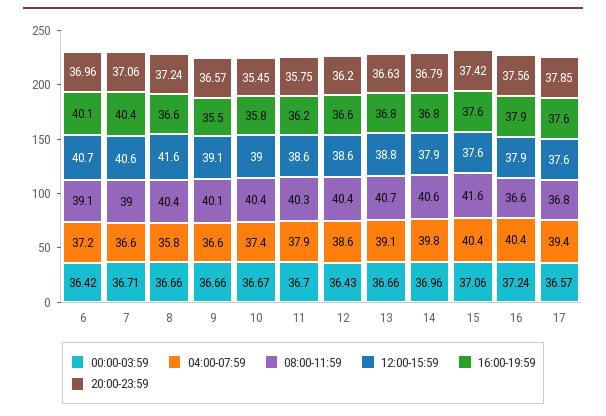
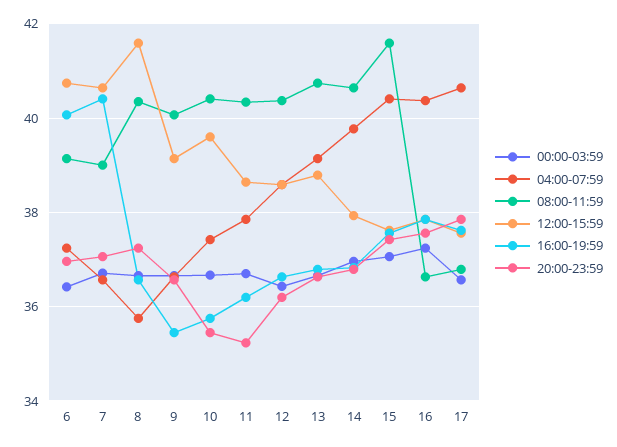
  {
    "00:00-03:59": {
      "6": 36.42,
      "7": 36.71,
      "8": 36.66,
      "9": 36.66,
      "10": 36.67,
      "11": 36.7,
      "12": 36.43,
      "13": 36.66,
      "14": 36.96,
      "15": 37.06,
      "16": 37.24,
      "17": 36.57
    },
    "04:00-07:59": {
      "6": 37.2,
      "7": 36.6,
      "8": 35.8,
      "9": 36.6,
      "10": 37.4,
      "11": 37.9,
      "12": 38.6,
      "13": 39.1,
      "14": 39.8,
      "15": 40.4,
      "16": 40.4,
-     "17": 39.4
+     "17": 40.6
    },
    "08:00-11:59": {
      "6": 39.1,
      "7": 39,
      "8": 40.4,
      "9": 40.1,
      "10": 40.4,
      "11": 40.3,
      "12": 40.4,
      "13": 40.7,
      "14": 40.6,
      "15": 41.6,
      "16": 36.6,
      "17": 36.8
    },
    "12:00-15:59": {
      "6": 40.7,
      "7": 40.6,
      "8": 41.6,
      "9": 39.1,
-     "10": 39,
+     "10": 39.6,
      "11": 38.6,
      "12": 38.6,
      "13": 38.8,
      "14": 37.9,
      "15": 37.6,
      "16": 37.9,
      "17": 37.6
    },
    "16:00-19:59": {
      "6": 40.1,
      "7": 40.4,
      "8": 36.6,
      "9": 35.5,
      "10": 35.8,
      "11": 36.2,
      "12": 36.6,
      "13": 36.8,
      "14": 36.8,
      "15": 37.6,
      "16": 37.9,
      "17": 37.6
    },
    "20:00-23:59": {
      "6": 36.96,
      "7": 37.06,
      "8": 37.24,
      "9": 36.57,
      "10": 35.45,
-     "11": 35.75,
+     "11": 35.2,
      "12": 36.2,
      "13": 36.63,
      "14": 36.79,
      "15": 37.42,
      "16": 37.56,
      "17": 37.85
    }
  }

